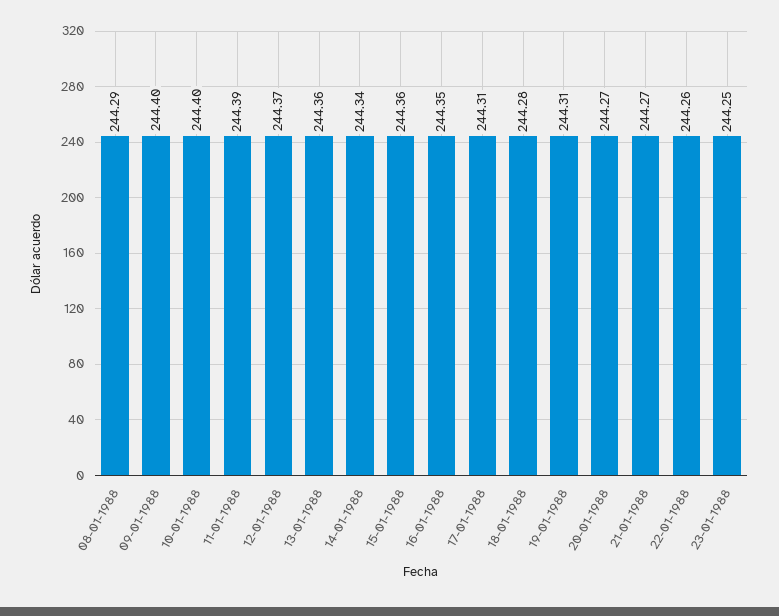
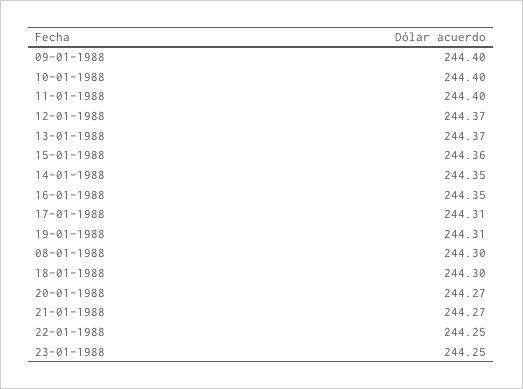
  {
-   "08-01-1988": 244.29,
+   "08-01-1988": 244.3,
    "09-01-1988": 244.4,
    "10-01-1988": 244.4,
-   "11-01-1988": 244.39,
+   "11-01-1988": 244.4,
    "12-01-1988": 244.37,
-   "13-01-1988": 244.36,
+   "13-01-1988": 244.37,
-   "14-01-1988": 244.34,
+   "14-01-1988": 244.35,
    "15-01-1988": 244.36,
    "16-01-1988": 244.35,
    "17-01-1988": 244.31,
-   "18-01-1988": 244.28,
+   "18-01-1988": 244.3,
    "19-01-1988": 244.31,
    "20-01-1988": 244.27,
    "21-01-1988": 244.27,
-   "22-01-1988": 244.26,
+   "22-01-1988": 244.25,
    "23-01-1988": 244.25
  }

